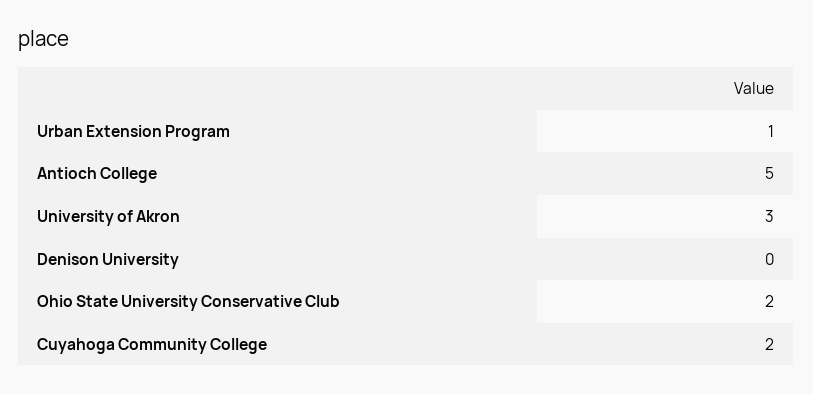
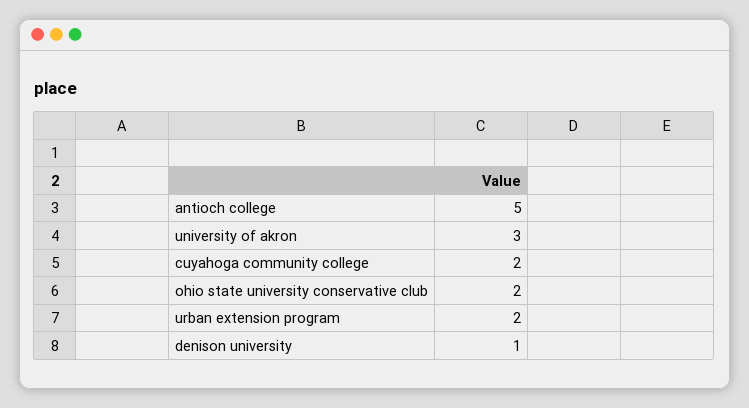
  {
-   "Urban Extension Program": 1,
+   "Urban Extension Program": 2,
    "Antioch College": 5,
    "University of Akron": 3,
-   "Denison University": 0,
+   "Denison University": 1,
    "Ohio State University Conservative Club": 2,
    "Cuyahoga Community College": 2
  }

